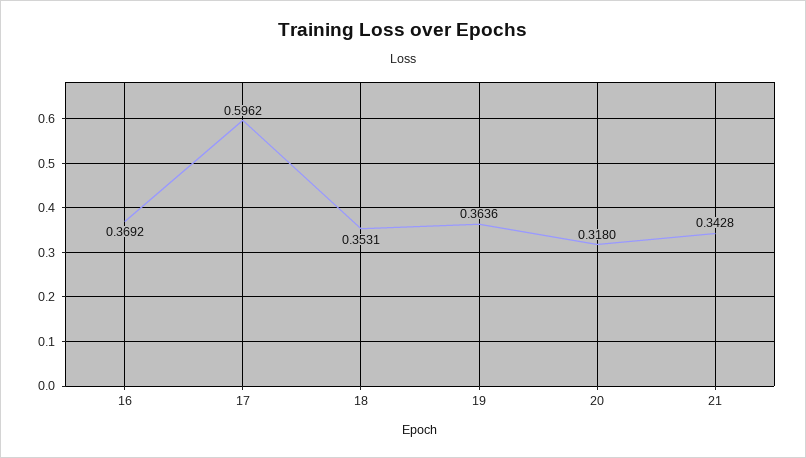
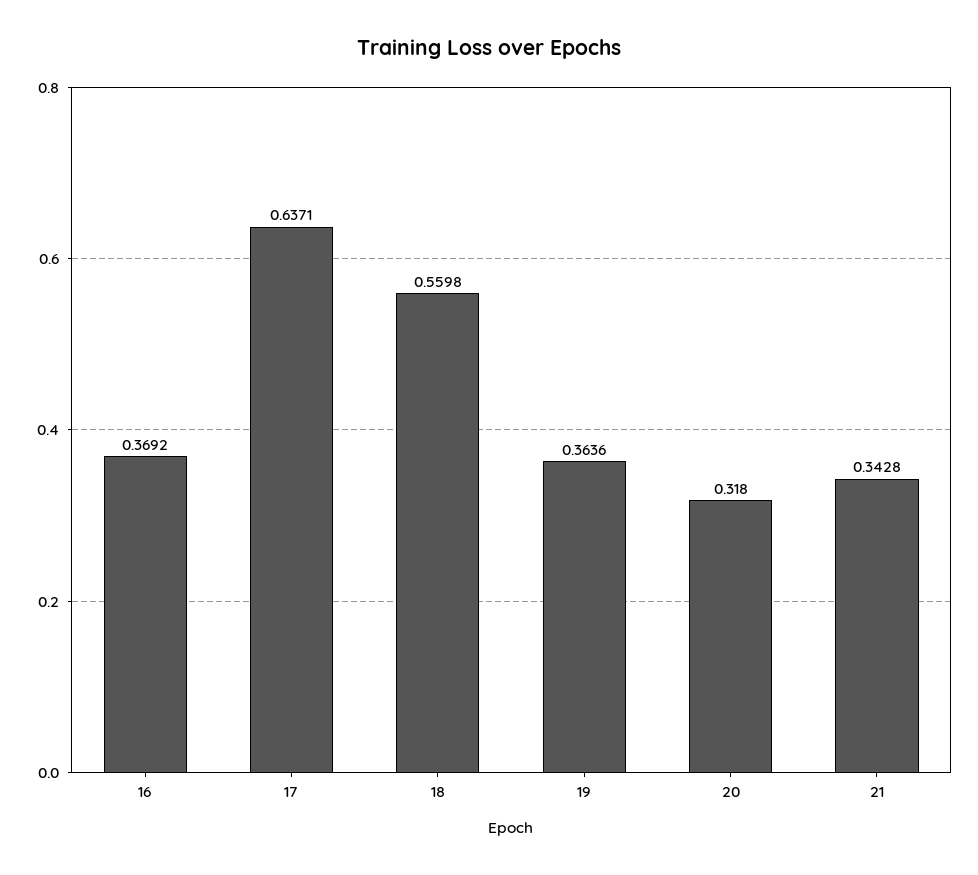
  {
    "16": 0.3692,
-   "17": 0.5962,
+   "17": 0.6371,
-   "18": 0.3531,
+   "18": 0.5598,
    "19": 0.3636,
    "20": 0.318,
    "21": 0.3428
  }

